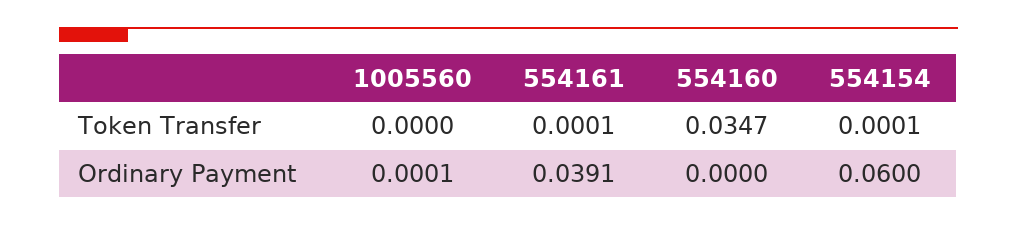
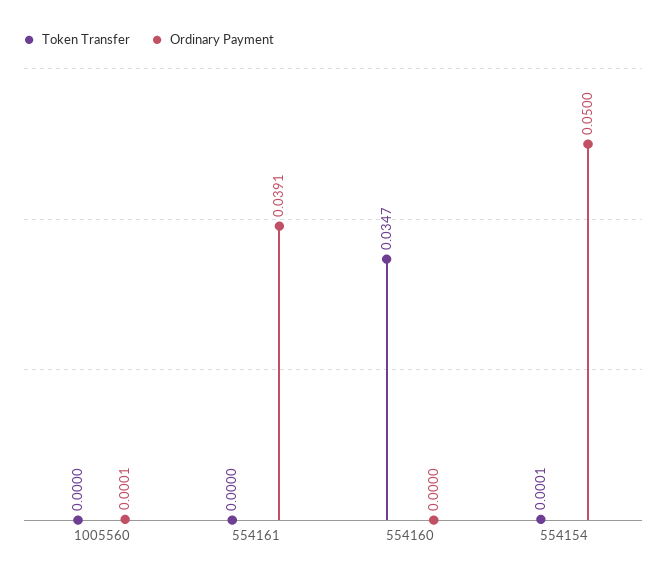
  {
    "Token Transfer": {
      "1005560": 0,
-     "554161": 0.0001,
+     "554161": 0,
      "554160": 0.0347,
      "554154": 0.0001
    },
    "Ordinary Payment": {
      "1005560": 0.0001,
      "554161": 0.0391,
      "554160": 0,
-     "554154": 0.06
+     "554154": 0.05
    }
  }

